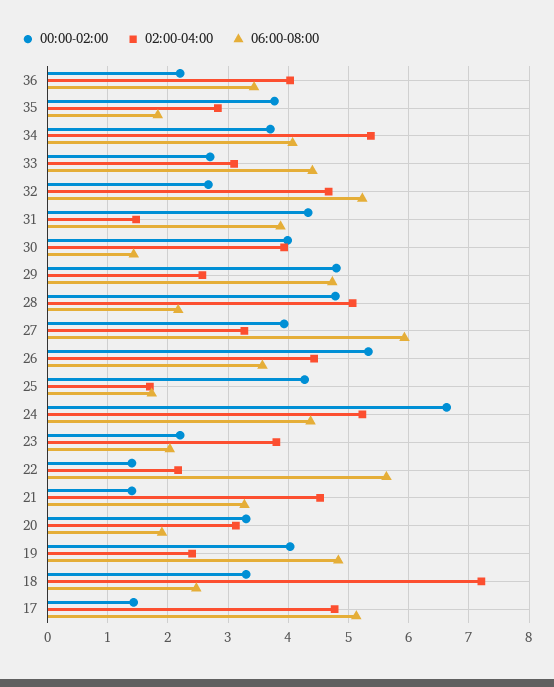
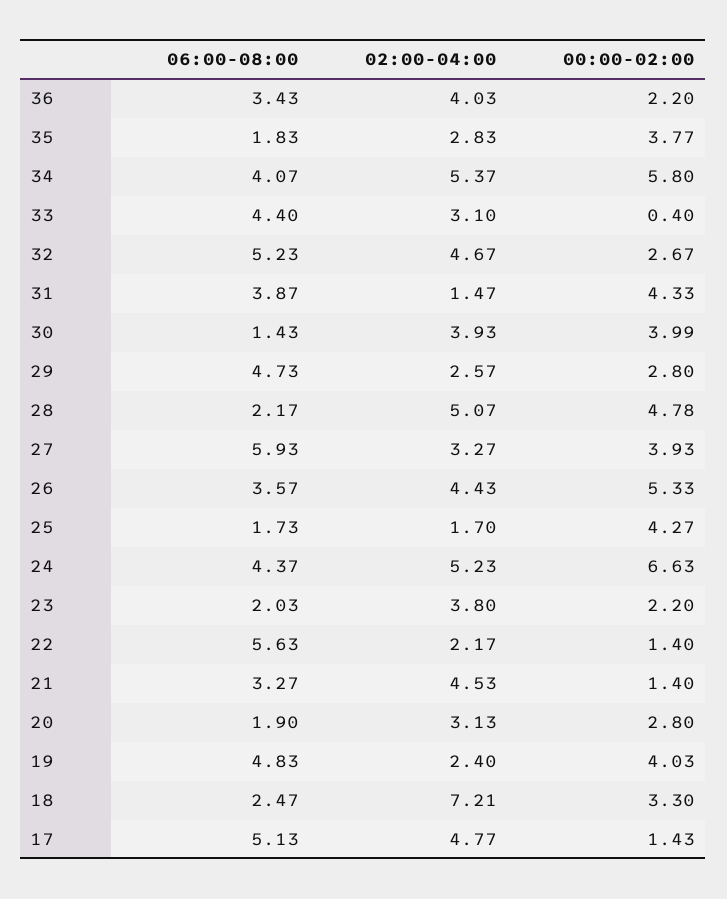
  {
    "00:00-02:00": {
      "36": 2.2,
      "35": 3.77,
-     "34": 3.7,
+     "34": 5.8,
-     "33": 2.7,
+     "33": 0.4,
      "32": 2.67,
      "31": 4.33,
      "30": 3.99,
-     "29": 4.8,
+     "29": 2.8,
      "28": 4.78,
      "27": 3.93,
      "26": 5.33,
      "25": 4.27,
      "24": 6.63,
      "23": 2.2,
      "22": 1.4,
      "21": 1.4,
-     "20": 3.3,
+     "20": 2.8,
      "19": 4.03,
      "18": 3.3,
      "17": 1.43
    },
    "02:00-04:00": {
      "36": 4.03,
      "35": 2.83,
      "34": 5.37,
      "33": 3.1,
      "32": 4.67,
      "31": 1.47,
      "30": 3.93,
      "29": 2.57,
      "28": 5.07,
      "27": 3.27,
      "26": 4.43,
      "25": 1.7,
      "24": 5.23,
      "23": 3.8,
      "22": 2.17,
      "21": 4.53,
      "20": 3.13,
      "19": 2.4,
      "18": 7.21,
      "17": 4.77
    },
    "06:00-08:00": {
      "36": 3.43,
      "35": 1.83,
      "34": 4.07,
      "33": 4.4,
      "32": 5.23,
      "31": 3.87,
      "30": 1.43,
      "29": 4.73,
      "28": 2.17,
      "27": 5.93,
      "26": 3.57,
      "25": 1.73,
      "24": 4.37,
      "23": 2.03,
      "22": 5.63,
      "21": 3.27,
      "20": 1.9,
      "19": 4.83,
      "18": 2.47,
      "17": 5.13
    }
  }

